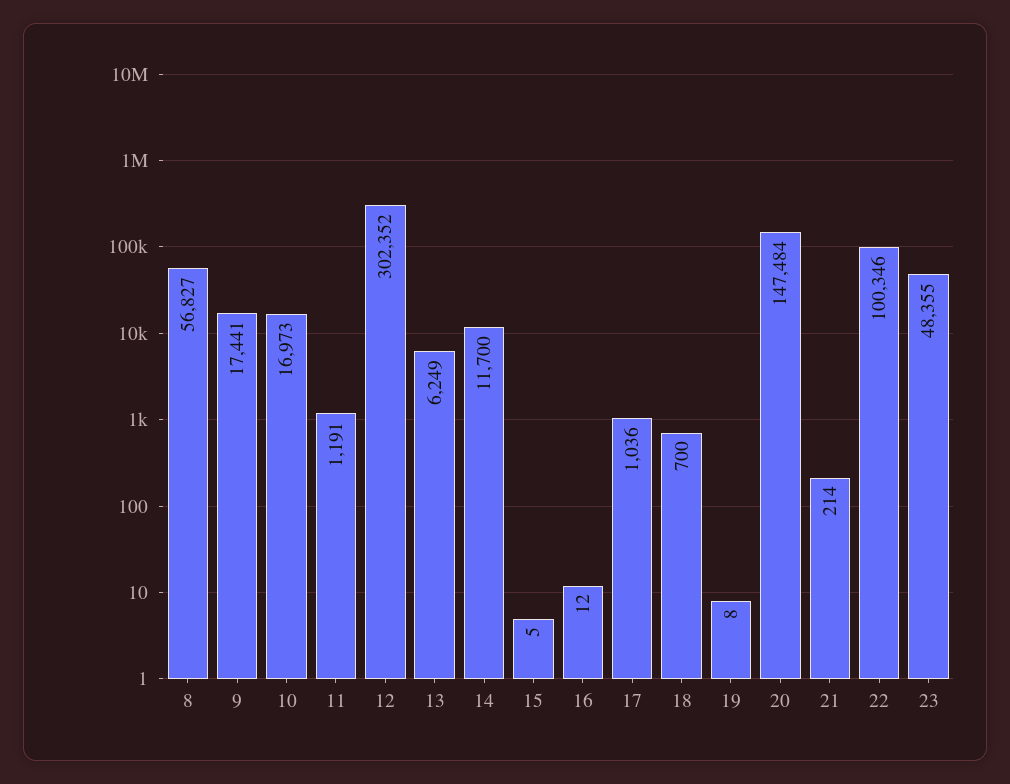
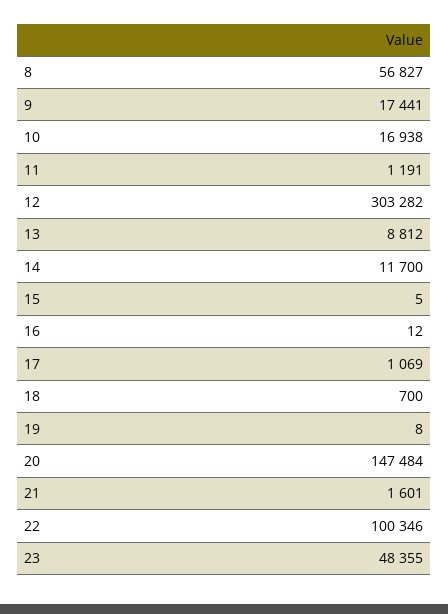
  {
    "8": 56827,
    "9": 17441,
-   "10": 16973,
+   "10": 16938,
    "11": 1191,
-   "12": 302352,
+   "12": 303282,
-   "13": 6249,
+   "13": 8812,
    "14": 11700,
    "15": 5,
    "16": 12,
-   "17": 1036,
+   "17": 1069,
    "18": 700,
    "19": 8,
    "20": 147484,
-   "21": 214,
+   "21": 1601,
    "22": 100346,
    "23": 48355
  }

